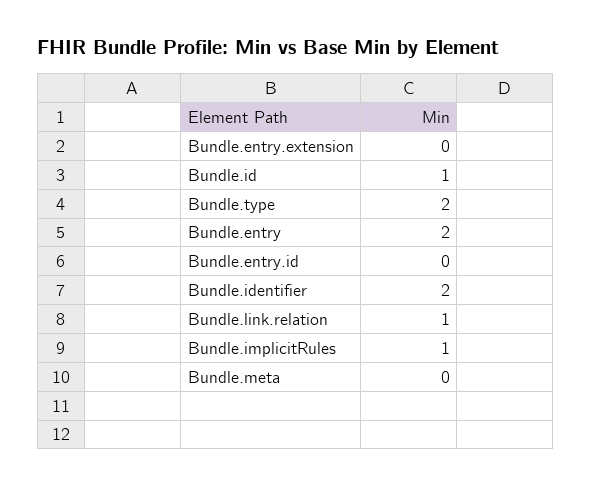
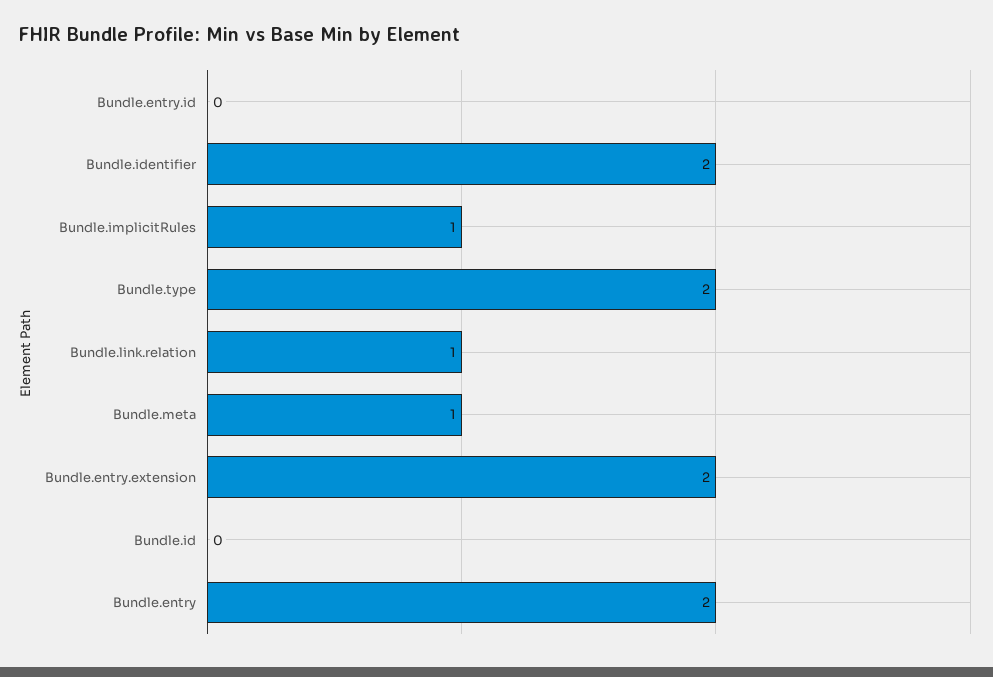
  {
-   "Bundle.entry.extension": 0,
+   "Bundle.entry.extension": 2,
-   "Bundle.id": 1,
+   "Bundle.id": 0,
    "Bundle.type": 2,
    "Bundle.entry": 2,
    "Bundle.entry.id": 0,
    "Bundle.identifier": 2,
    "Bundle.link.relation": 1,
    "Bundle.implicitRules": 1,
-   "Bundle.meta": 0
+   "Bundle.meta": 1
  }

